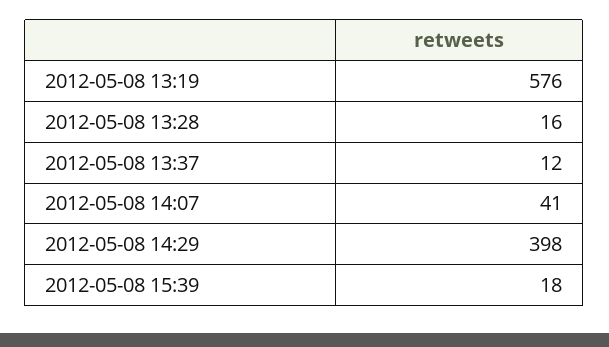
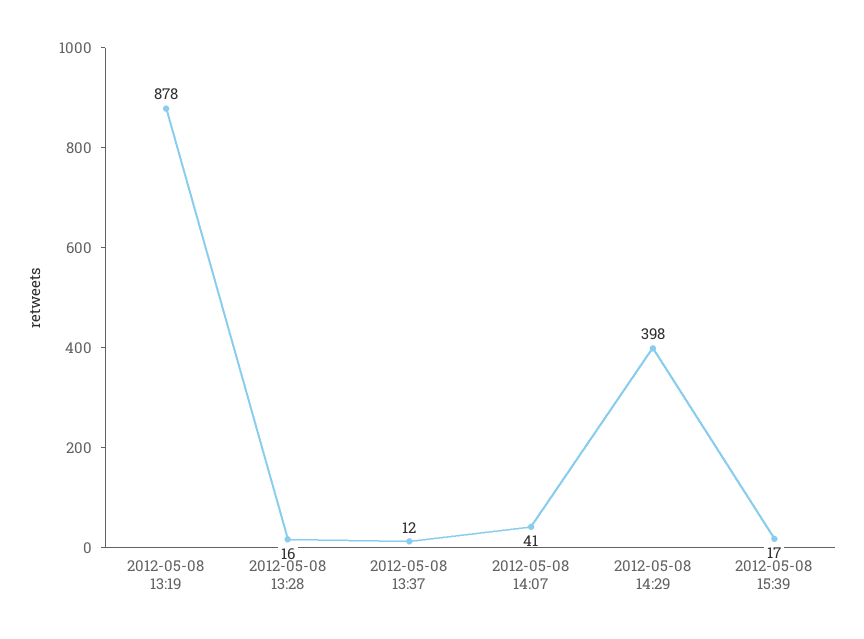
  {
-   "2012-05-08 13:19": 576,
+   "2012-05-08 13:19": 878,
    "2012-05-08 13:28": 16,
    "2012-05-08 13:37": 12,
    "2012-05-08 14:07": 41,
    "2012-05-08 14:29": 398,
-   "2012-05-08 15:39": 18
+   "2012-05-08 15:39": 17
  }

